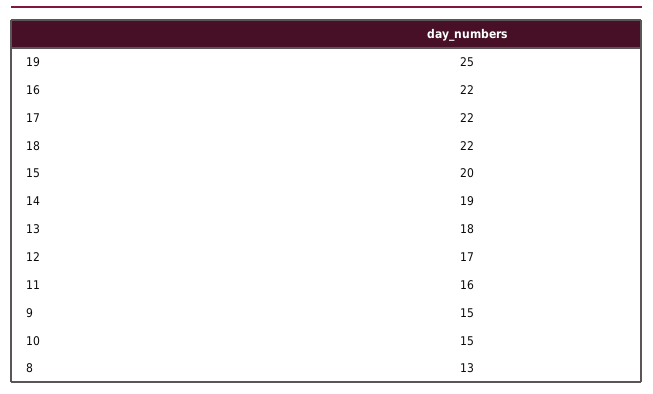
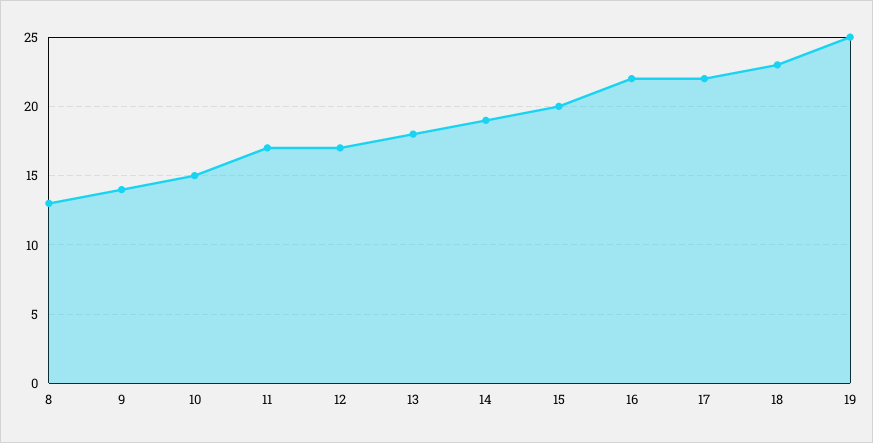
  {
    "19": 25,
    "16": 22,
    "17": 22,
-   "18": 22,
+   "18": 23,
    "15": 20,
    "14": 19,
    "13": 18,
    "12": 17,
-   "11": 16,
+   "11": 17,
-   "9": 15,
+   "9": 14,
    "10": 15,
    "8": 13
  }

